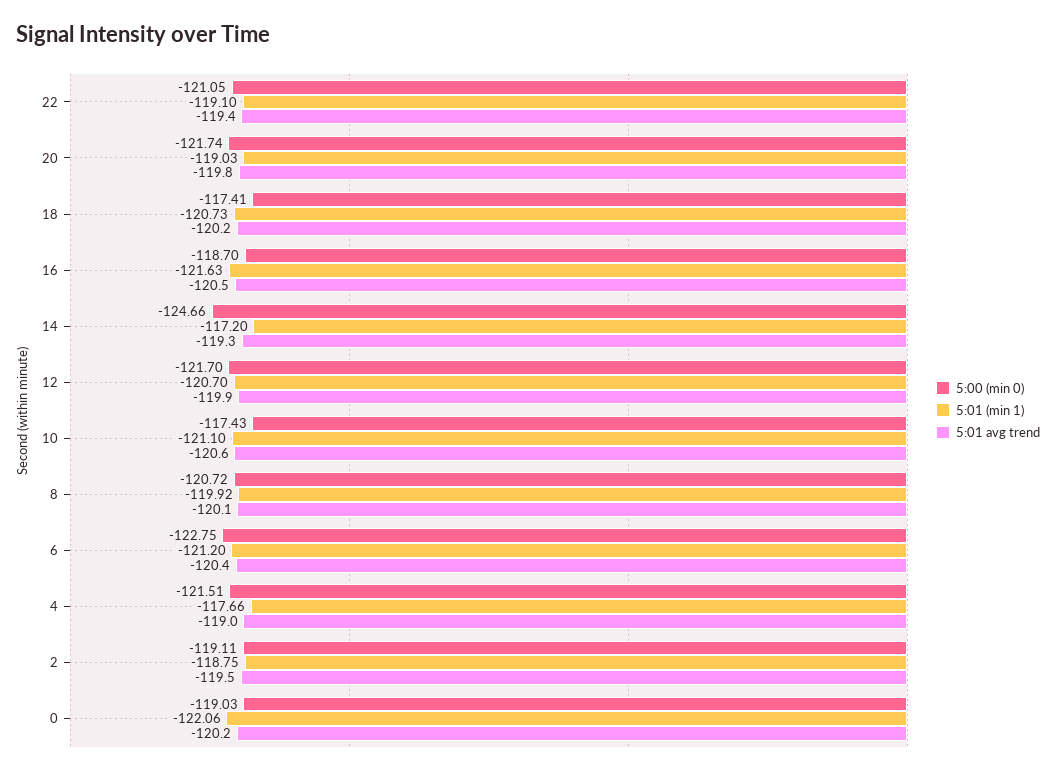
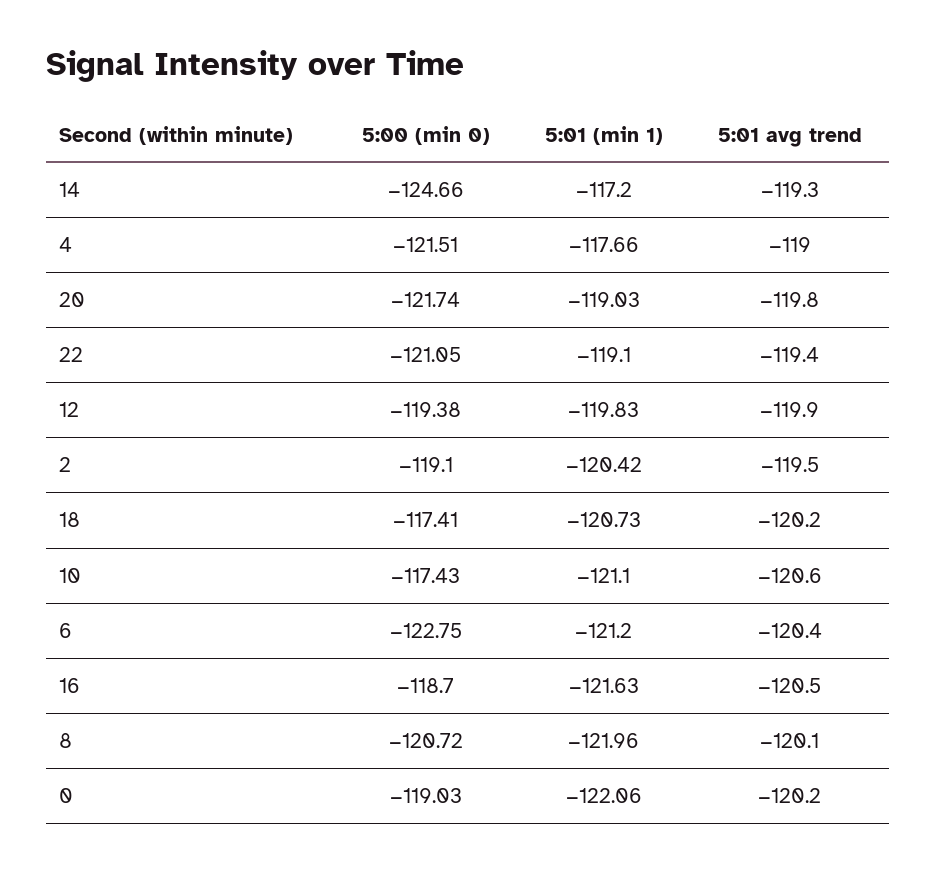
  {
    "5:00 (min 0)": {
      "22": -121.05,
      "20": -121.74,
      "18": -117.41,
      "16": -118.7,
      "14": -124.66,
-     "12": -121.7,
+     "12": -119.38,
      "10": -117.43,
      "8": -120.72,
      "6": -122.75,
      "4": -121.51,
-     "2": -119.11,
+     "2": -119.1,
      "0": -119.03
    },
    "5:01 (min 1)": {
      "22": -119.1,
      "20": -119.03,
      "18": -120.73,
      "16": -121.63,
      "14": -117.2,
-     "12": -120.7,
+     "12": -119.83,
      "10": -121.1,
-     "8": -119.92,
+     "8": -121.96,
      "6": -121.2,
      "4": -117.66,
-     "2": -118.75,
+     "2": -120.42,
      "0": -122.06
    },
    "5:01 avg trend": {
      "22": -119.4,
      "20": -119.8,
      "18": -120.2,
      "16": -120.5,
      "14": -119.3,
      "12": -119.9,
      "10": -120.6,
      "8": -120.1,
      "6": -120.4,
      "4": -119,
      "2": -119.5,
      "0": -120.2
    }
  }

